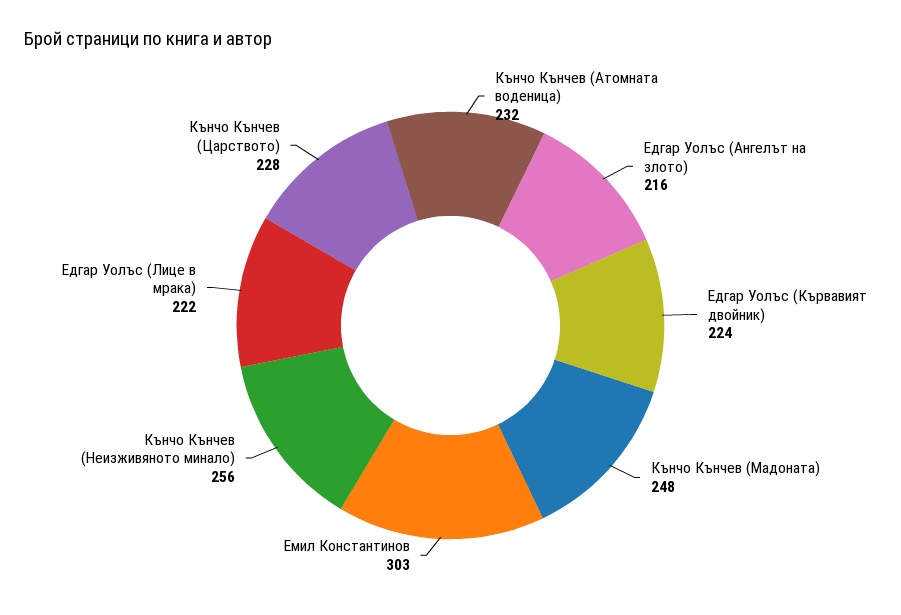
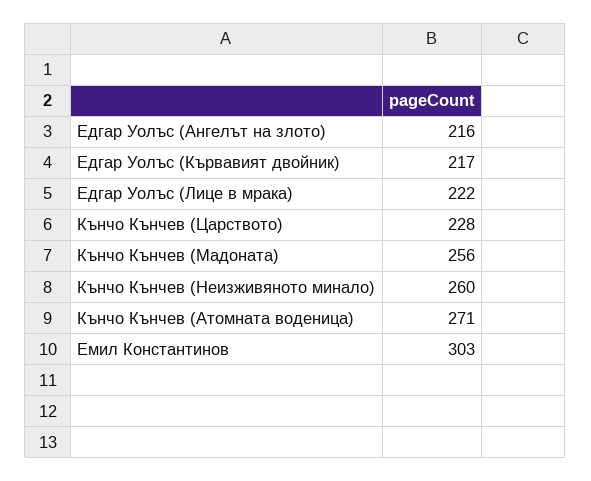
  {
-   "Кънчо Кънчев (Атомната воденица)": 232,
+   "Кънчо Кънчев (Атомната воденица)": 271,
    "Едгар Уолъс (Ангелът на злото)": 216,
-   "Едгар Уолъс (Кървавият двойник)": 224,
+   "Едгар Уолъс (Кървавият двойник)": 217,
-   "Кънчо Кънчев (Мадоната)": 248,
+   "Кънчо Кънчев (Мадоната)": 256,
    "Емил Константинов": 303,
-   "Кънчо Кънчев (Неизживяното минало)": 256,
+   "Кънчо Кънчев (Неизживяното минало)": 260,
    "Едгар Уолъс (Лице в мрака)": 222,
    "Кънчо Кънчев (Царството)": 228
  }

